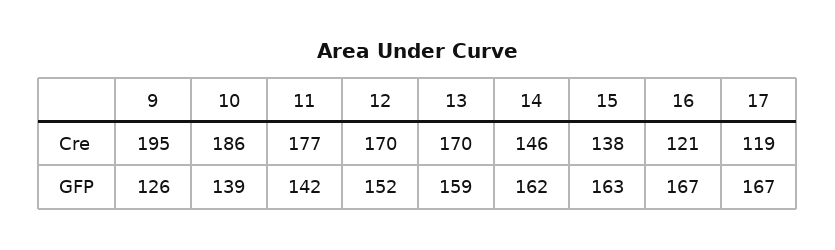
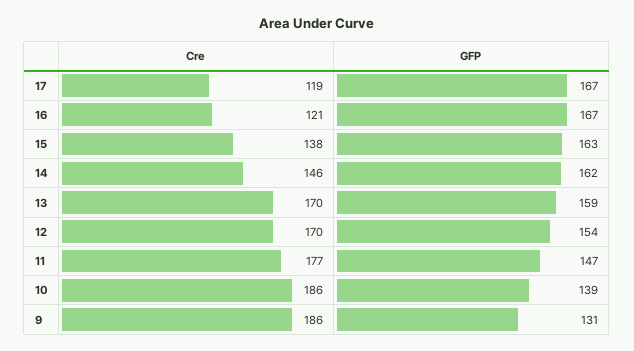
  {
    "9": {
-     "Cre": 195,
+     "Cre": 186,
-     "GFP": 126
+     "GFP": 131
    },
    "10": {
      "Cre": 186,
      "GFP": 139
    },
    "11": {
      "Cre": 177,
-     "GFP": 142
+     "GFP": 147
    },
    "12": {
      "Cre": 170,
-     "GFP": 152
+     "GFP": 154
    },
    "13": {
      "Cre": 170,
      "GFP": 159
    },
    "14": {
      "Cre": 146,
      "GFP": 162
    },
    "15": {
      "Cre": 138,
      "GFP": 163
    },
    "16": {
      "Cre": 121,
      "GFP": 167
    },
    "17": {
      "Cre": 119,
      "GFP": 167
    }
  }

